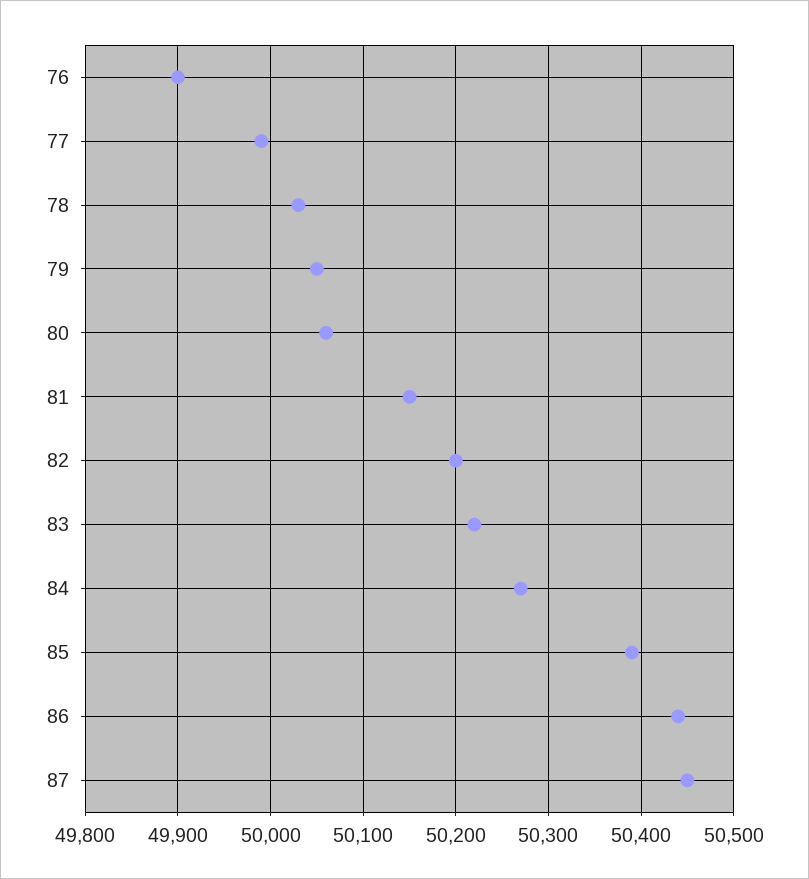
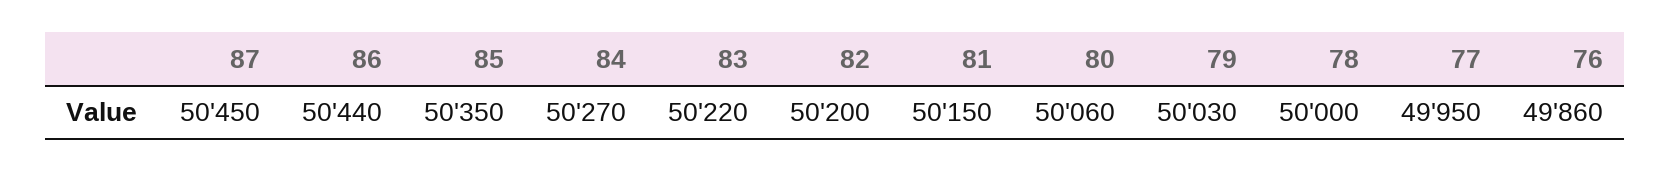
  {
-   "76": 49900,
+   "76": 49860,
-   "77": 49990,
+   "77": 49950,
-   "78": 50030,
+   "78": 50000,
-   "79": 50050,
+   "79": 50030,
    "80": 50060,
    "81": 50150,
    "82": 50200,
    "83": 50220,
    "84": 50270,
-   "85": 50390,
+   "85": 50350,
    "86": 50440,
    "87": 50450
  }

